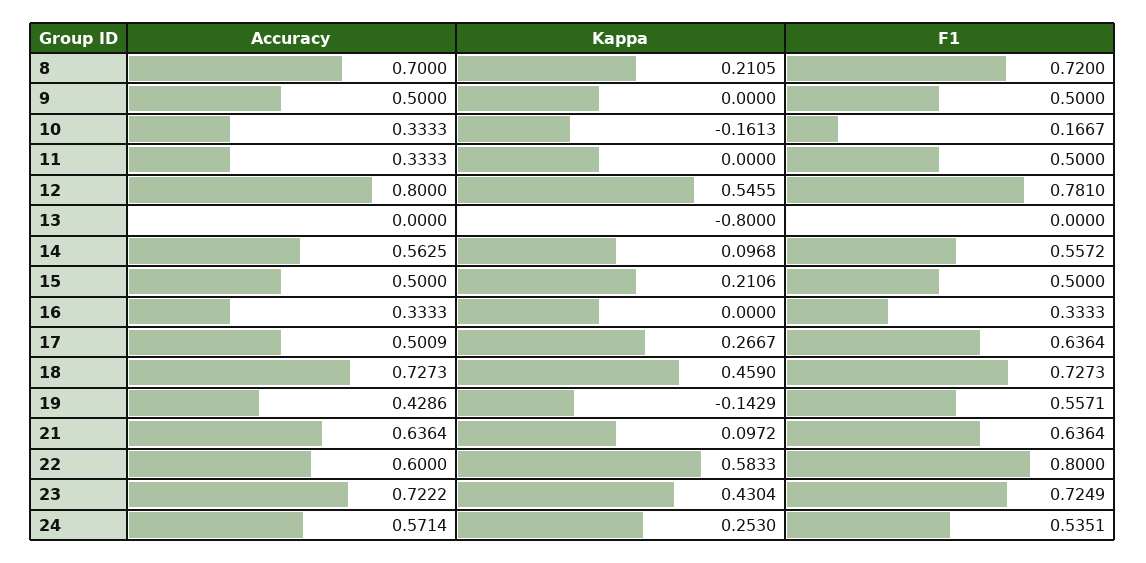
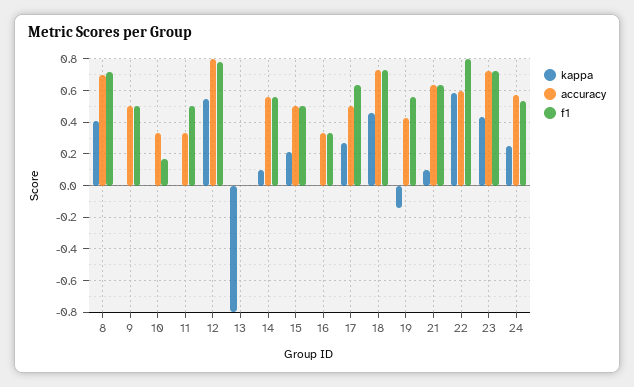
  {
    "Accuracy": {
      "8": 0.7,
      "9": 0.5,
      "10": 0.3333,
      "11": 0.3333,
      "12": 0.8,
      "13": 0,
      "14": 0.5625,
      "15": 0.5,
      "16": 0.3333,
      "17": 0.5009,
      "18": 0.7273,
      "19": 0.4286,
      "21": 0.6364,
      "22": 0.6,
      "23": 0.7222,
      "24": 0.5714
    },
    "Kappa": {
-     "8": 0.2105,
+     "8": 0.4,
      "9": 0,
-     "10": -0.1613,
+     "10": 0,
      "11": 0,
      "12": 0.5455,
      "13": -0.8,
      "14": 0.0968,
      "15": 0.2106,
      "16": 0,
      "17": 0.2667,
      "18": 0.459,
      "19": -0.1429,
      "21": 0.0972,
      "22": 0.5833,
      "23": 0.4304,
      "24": 0.253
    },
    "F1": {
      "8": 0.72,
      "9": 0.5,
      "10": 0.1667,
      "11": 0.5,
      "12": 0.781,
      "13": 0,
      "14": 0.5572,
      "15": 0.5,
      "16": 0.3333,
      "17": 0.6364,
      "18": 0.7273,
      "19": 0.5571,
      "21": 0.6364,
      "22": 0.8,
      "23": 0.7249,
      "24": 0.5351
    }
  }

